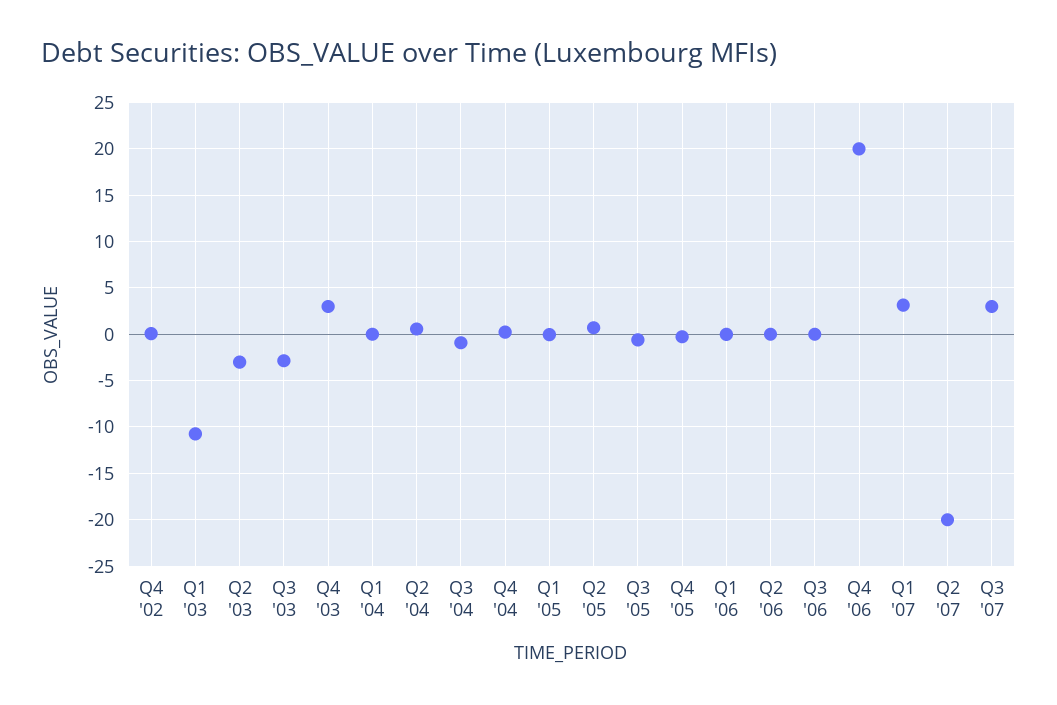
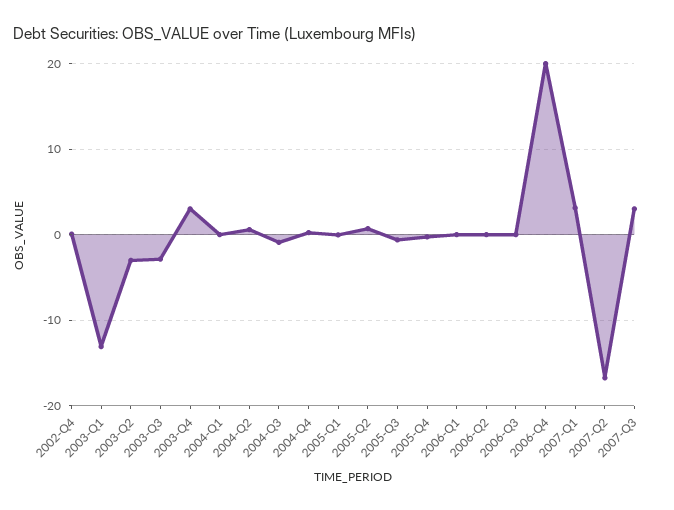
  {
    "Q4 '02": 0,
-   "Q1 '03": -11,
+   "Q1 '03": -13,
    "Q2 '03": -3,
    "Q3 '03": -3,
    "Q4 '03": 3,
    "Q1 '04": 0,
    "Q2 '04": 1,
    "Q3 '04": -1,
    "Q4 '04": 0,
    "Q1 '05": 0,
    "Q2 '05": 1,
    "Q3 '05": -1,
    "Q4 '05": 0,
    "Q1 '06": 0,
    "Q2 '06": 0,
    "Q3 '06": 0,
    "Q4 '06": 20,
    "Q1 '07": 3,
-   "Q2 '07": -20,
+   "Q2 '07": -17,
    "Q3 '07": 3
  }

